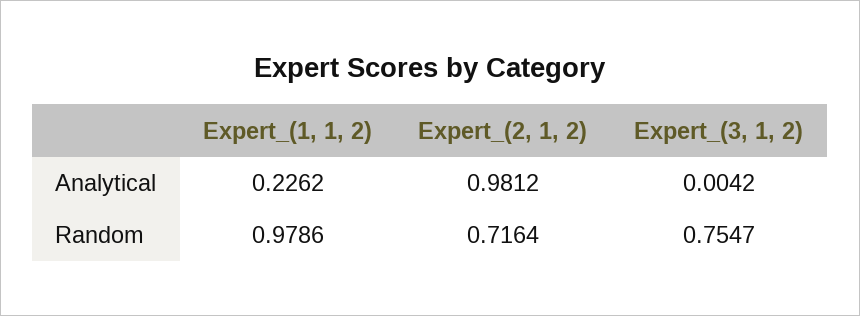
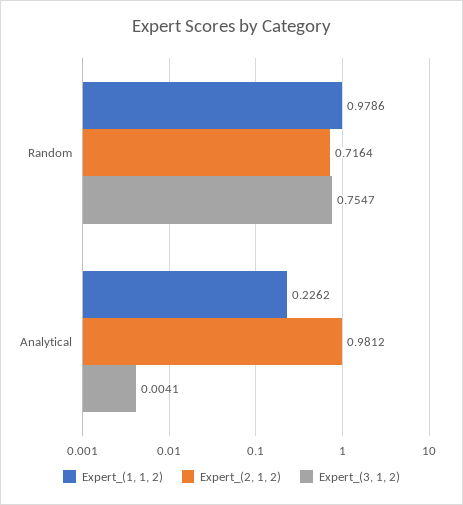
  {
    "Expert_(1, 1, 2)": {
      "Analytical": 0.2262,
      "Random": 0.9786
    },
    "Expert_(2, 1, 2)": {
      "Analytical": 0.9812,
      "Random": 0.7164
    },
    "Expert_(3, 1, 2)": {
-     "Analytical": 0.0042,
+     "Analytical": 0.0041,
      "Random": 0.7547
    }
  }

